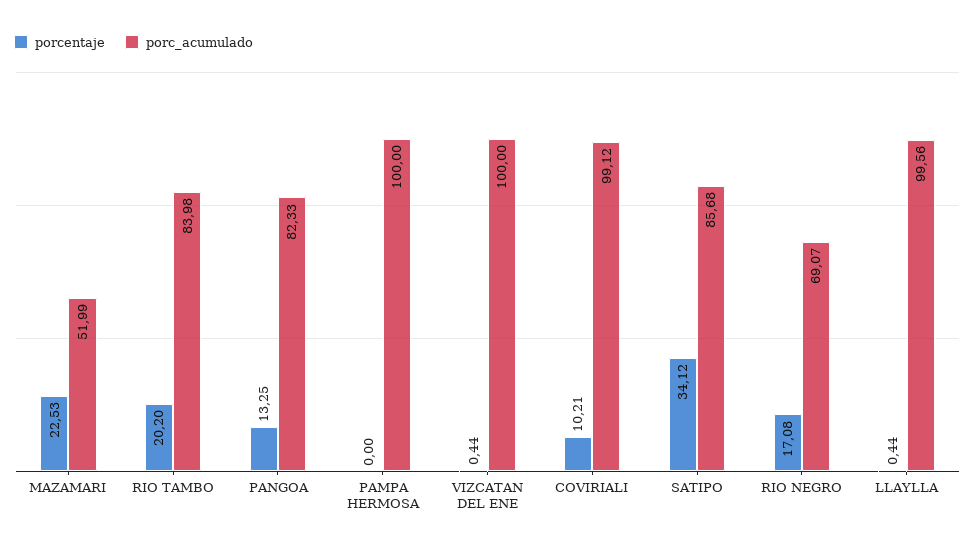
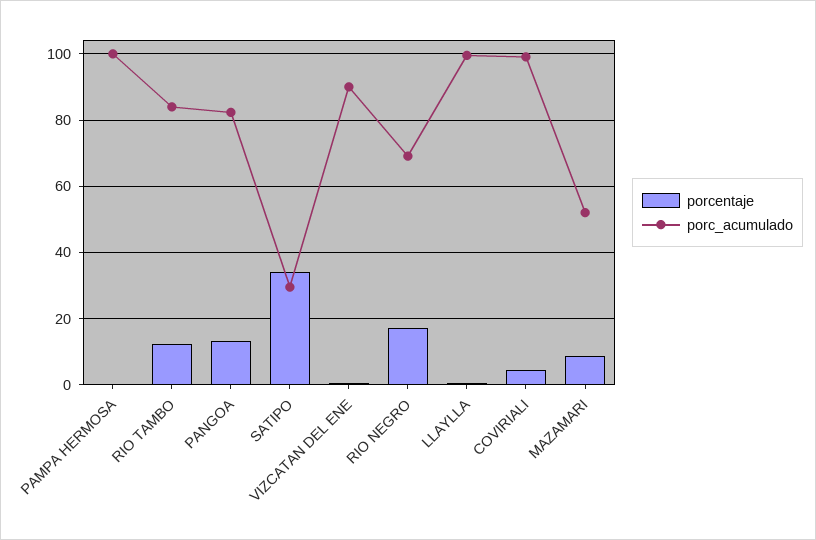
  {
    "porcentaje": {
-     "MAZAMARI": 22.53,
+     "MAZAMARI": 8,
-     "RIO TAMBO": 20.2,
+     "RIO TAMBO": 12,
      "PANGOA": 13.25,
      "PAMPA HERMOSA": 0,
      "VIZCATAN DEL ENE": 0.44,
-     "COVIRIALI": 10.21,
+     "COVIRIALI": 4,
      "SATIPO": 34.12,
      "RIO NEGRO": 17.08,
      "LLAYLLA": 0.44
    },
    "porc_acumulado": {
      "MAZAMARI": 51.99,
      "RIO TAMBO": 83.98,
      "PANGOA": 82.33,
      "PAMPA HERMOSA": 100,
-     "VIZCATAN DEL ENE": 100,
+     "VIZCATAN DEL ENE": 90,
      "COVIRIALI": 99.12,
-     "SATIPO": 85.68,
+     "SATIPO": 30,
      "RIO NEGRO": 69.07,
      "LLAYLLA": 99.56
    }
  }

